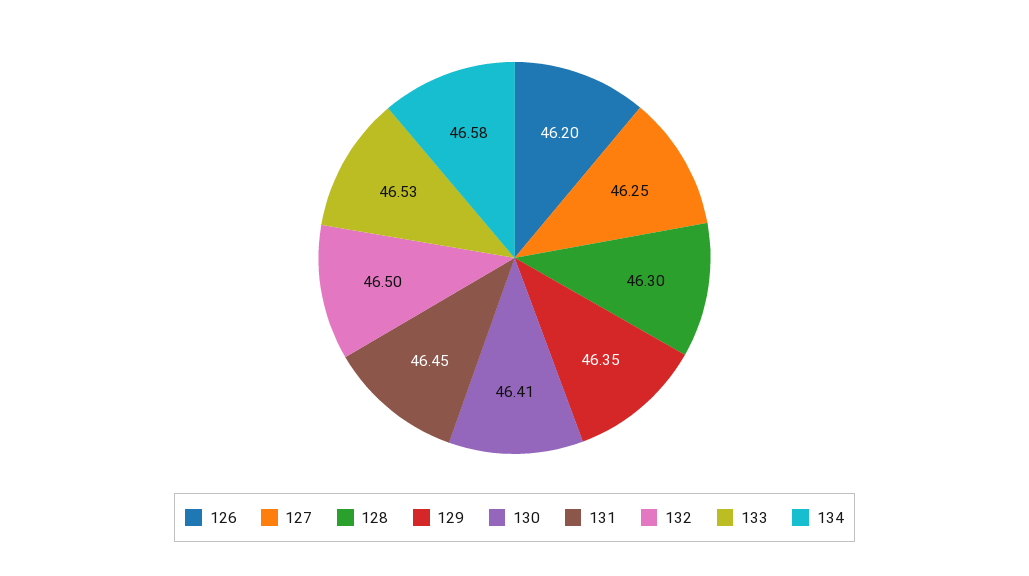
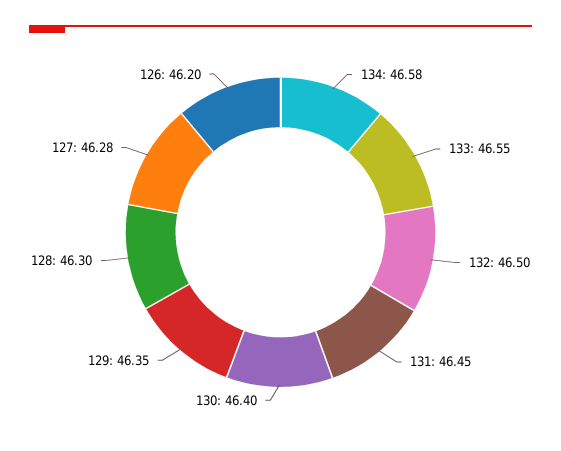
  {
    "126": 46.2,
-   "127": 46.25,
+   "127": 46.28,
    "128": 46.3,
    "129": 46.35,
-   "130": 46.41,
+   "130": 46.4,
    "131": 46.45,
    "132": 46.5,
-   "133": 46.53,
+   "133": 46.55,
    "134": 46.58
  }

